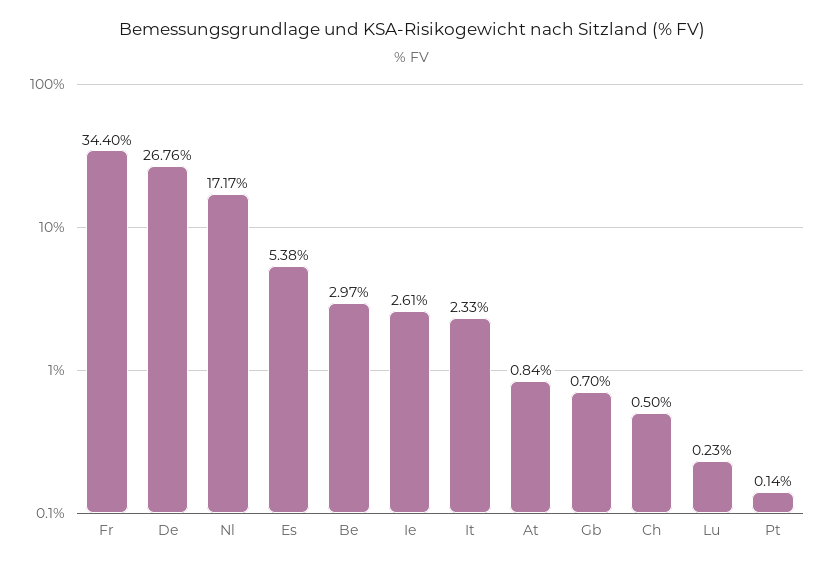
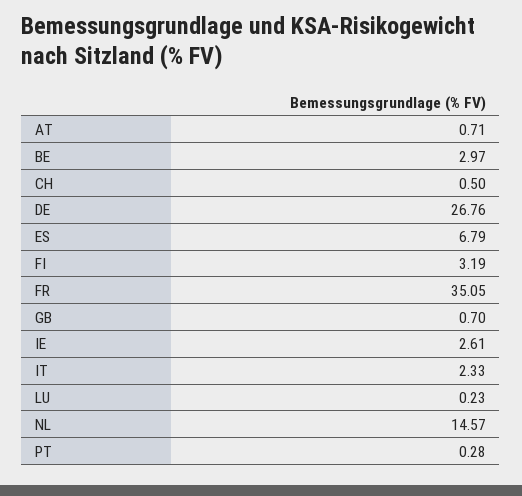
  {
-   "Fr": 34.4,
+   "Fr": 35.05,
    "De": 26.76,
-   "Nl": 17.17,
+   "Nl": 14.57,
-   "Es": 5.38,
+   "Es": 6.79,
    "Be": 2.97,
    "Ie": 2.61,
    "It": 2.33,
-   "At": 0.84,
+   "At": 0.71,
    "Gb": 0.7,
    "Ch": 0.5,
    "Lu": 0.23,
-   "Pt": 0.14
+   "Pt": 0.28,
+   "FI": 3.19
  }

